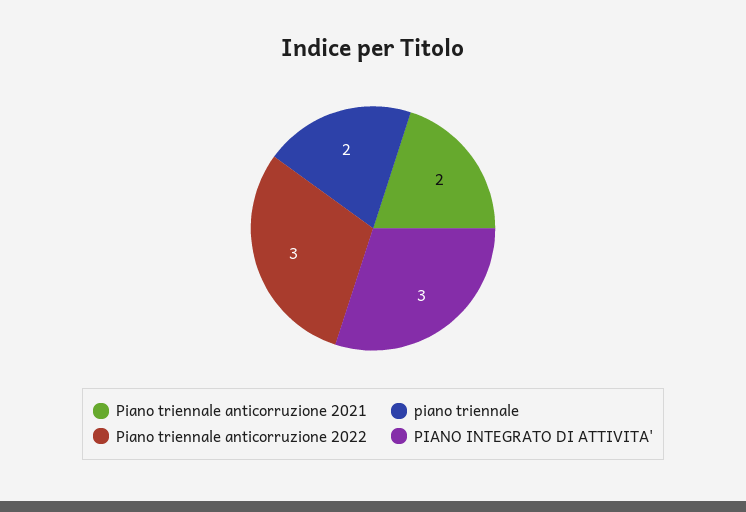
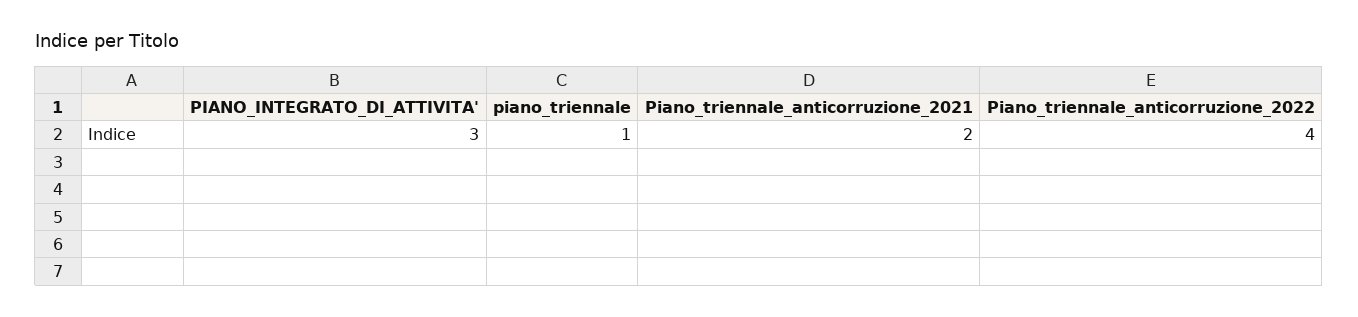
  {
    "Piano triennale anticorruzione 2021": 2,
-   "piano triennale": 2,
+   "piano triennale": 1,
-   "Piano triennale anticorruzione 2022": 3,
+   "Piano triennale anticorruzione 2022": 4,
    "PIANO INTEGRATO DI ATTIVITA'": 3
  }

